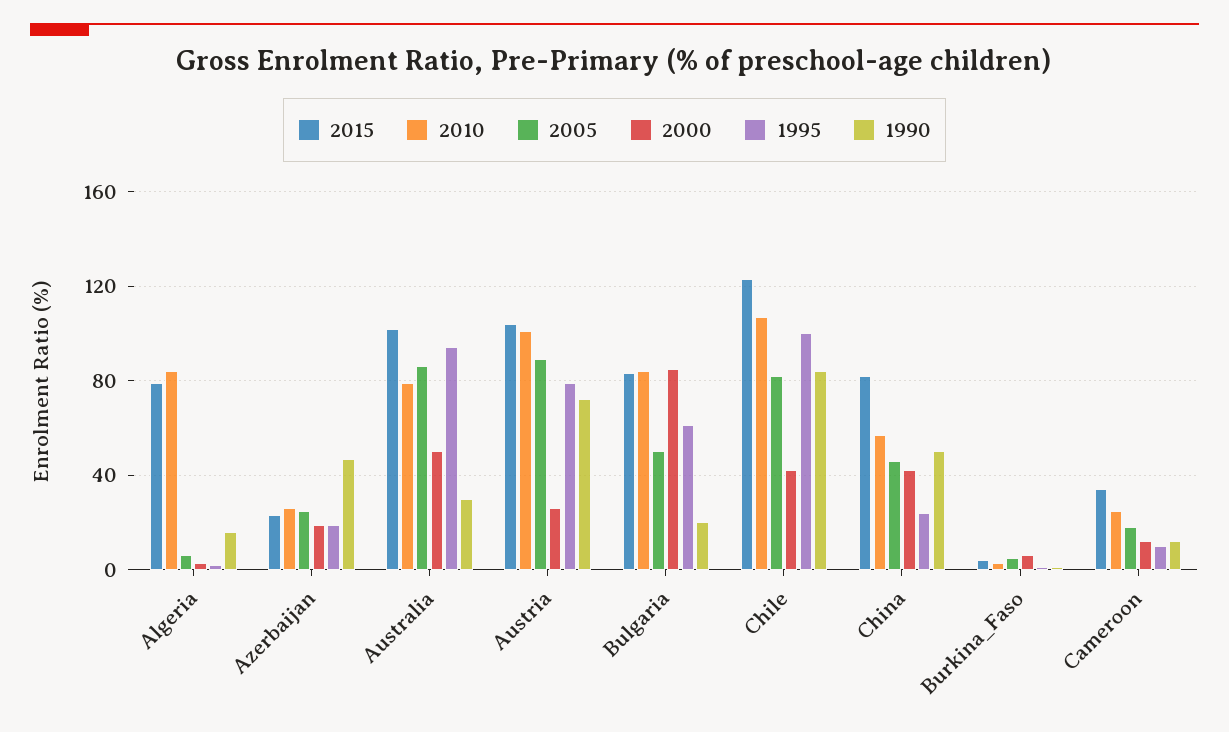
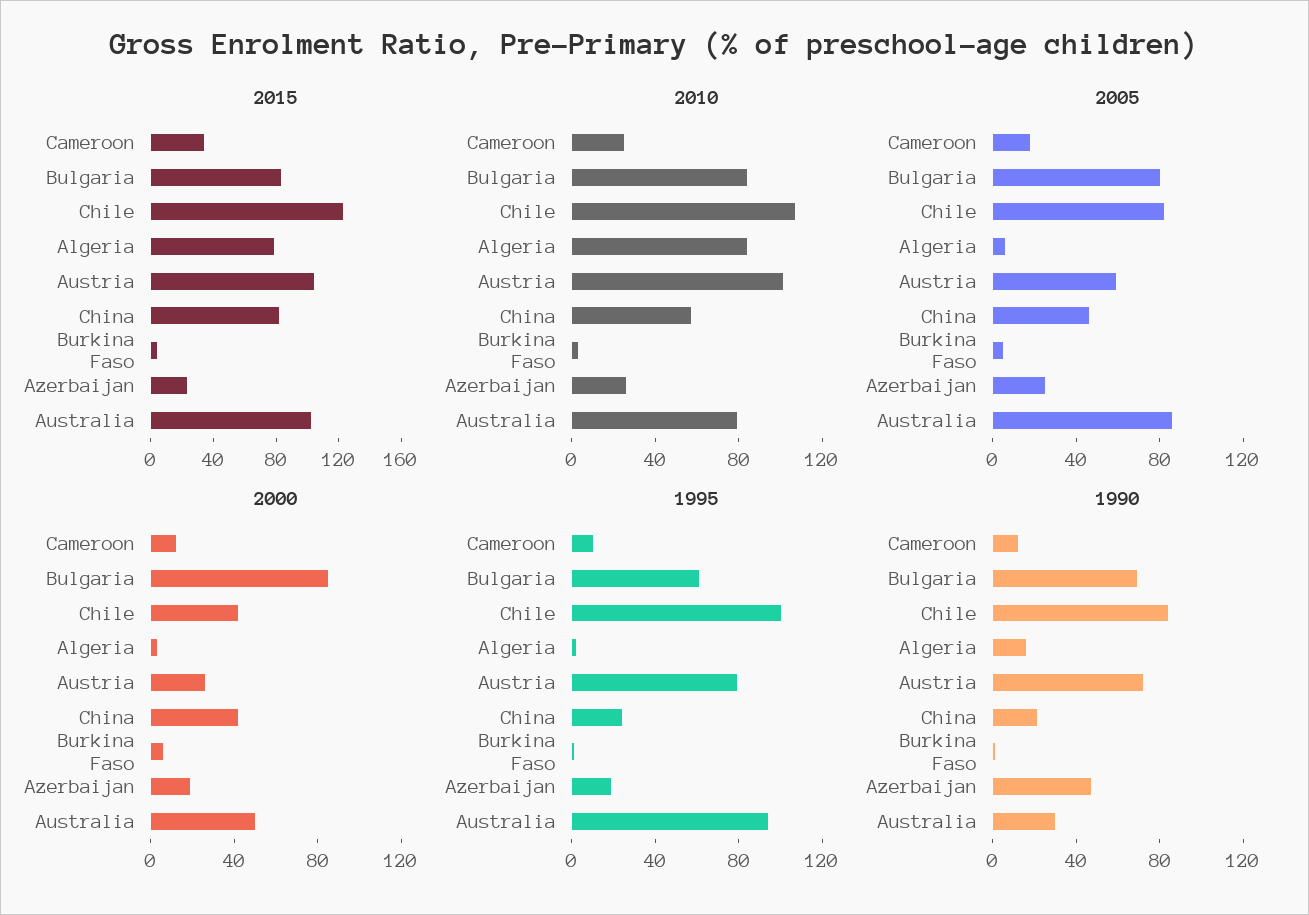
  {
    "2015": {
      "Algeria": 80,
      "Azerbaijan": 25,
      "Australia": 100,
      "Austria": 105,
      "Bulgaria": 85,
      "Chile": 125,
      "China": 80,
      "Burkina_Faso": 5,
      "Cameroon": 35
    },
    "2010": {
      "Algeria": 85,
      "Azerbaijan": 25,
      "Australia": 80,
      "Austria": 100,
      "Bulgaria": 85,
      "Chile": 105,
      "China": 55,
      "Burkina_Faso": 5,
      "Cameroon": 25
    },
    "2005": {
      "Algeria": 5,
      "Azerbaijan": 25,
      "Australia": 85,
-     "Austria": 90,
+     "Austria": 60,
-     "Bulgaria": 50,
+     "Bulgaria": 80,
      "Chile": 80,
      "China": 45,
      "Burkina_Faso": 5,
      "Cameroon": 20
    },
    "2000": {
      "Algeria": 5,
      "Azerbaijan": 20,
      "Australia": 50,
      "Austria": 25,
      "Bulgaria": 85,
      "Chile": 40,
      "China": 40,
      "Burkina_Faso": 5,
      "Cameroon": 10
    },
    "1995": {
      "Algeria": 0,
      "Azerbaijan": 20,
      "Australia": 95,
      "Austria": 80,
      "Bulgaria": 60,
      "Chile": 100,
      "China": 25,
      "Burkina_Faso": 0,
      "Cameroon": 10
    },
    "1990": {
      "Algeria": 15,
      "Azerbaijan": 45,
      "Australia": 30,
      "Austria": 70,
-     "Bulgaria": 20,
+     "Bulgaria": 70,
      "Chile": 85,
-     "China": 50,
+     "China": 20,
      "Burkina_Faso": 0,
      "Cameroon": 10
    }
  }

